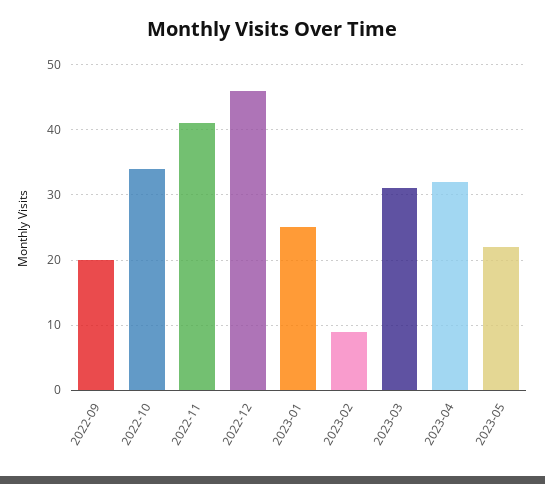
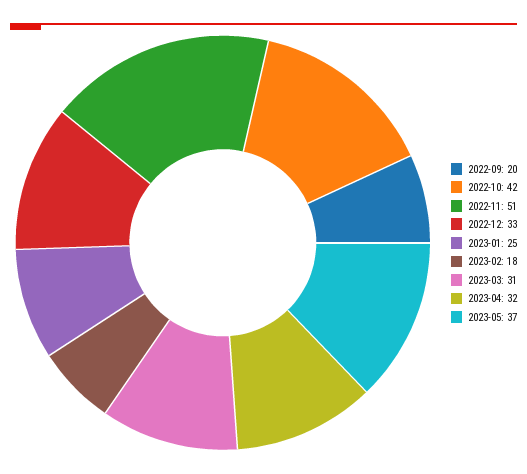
  {
    "2022-09": 20,
-   "2022-10": 34,
+   "2022-10": 42,
-   "2022-11": 41,
+   "2022-11": 51,
-   "2022-12": 46,
+   "2022-12": 33,
    "2023-01": 25,
-   "2023-02": 9,
+   "2023-02": 18,
    "2023-03": 31,
    "2023-04": 32,
-   "2023-05": 22
+   "2023-05": 37
  }

